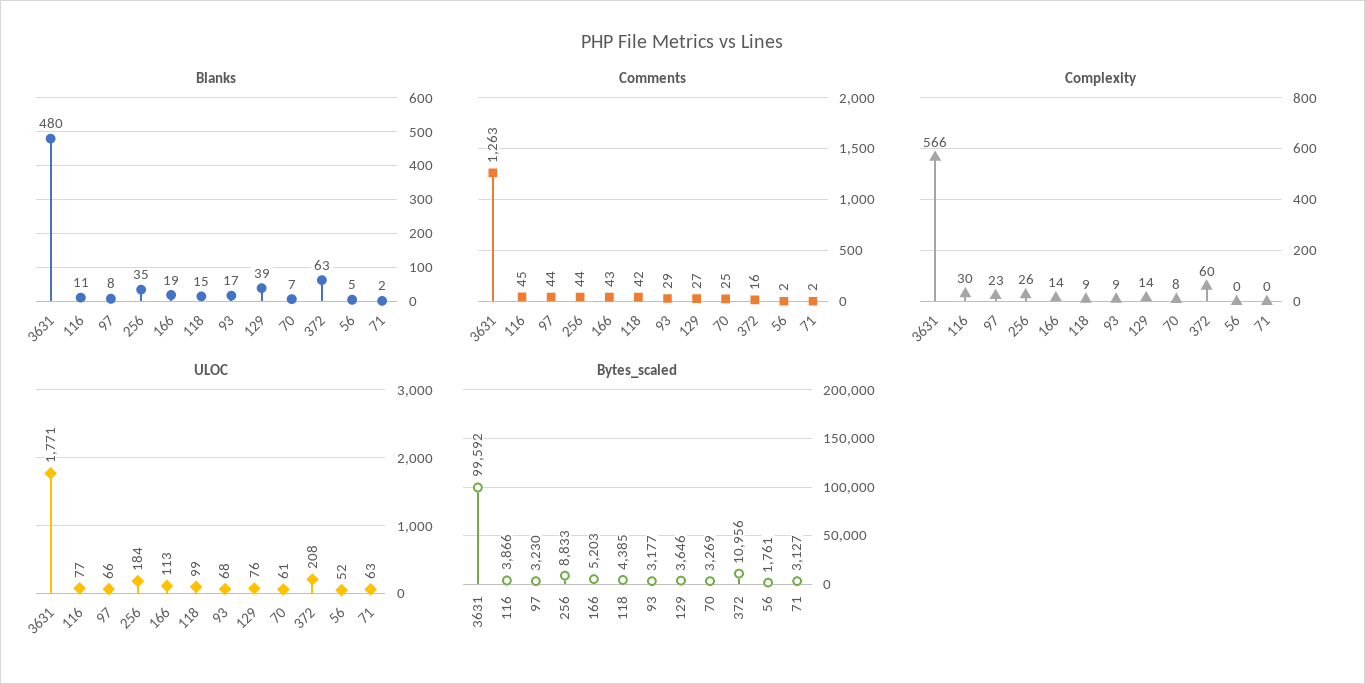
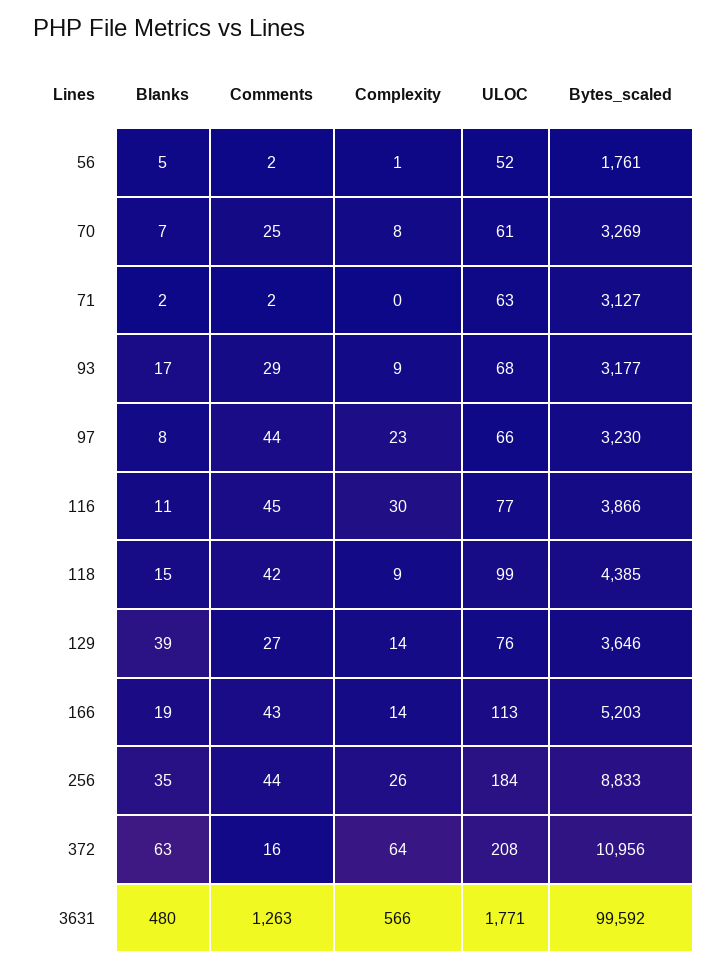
  {
    "Blanks": {
      "3631": 480,
      "116": 11,
      "97": 8,
      "256": 35,
      "166": 19,
      "118": 15,
      "93": 17,
      "129": 39,
      "70": 7,
      "372": 63,
      "56": 5,
      "71": 2
    },
    "Comments": {
      "3631": 1263,
      "116": 45,
      "97": 44,
      "256": 44,
      "166": 43,
      "118": 42,
      "93": 29,
      "129": 27,
      "70": 25,
      "372": 16,
      "56": 2,
      "71": 2
    },
    "Complexity": {
      "3631": 566,
      "116": 30,
      "97": 23,
      "256": 26,
      "166": 14,
      "118": 9,
      "93": 9,
      "129": 14,
      "70": 8,
-     "372": 60,
+     "372": 64,
-     "56": 0,
+     "56": 1,
      "71": 0
    },
    "ULOC": {
      "3631": 1771,
      "116": 77,
      "97": 66,
      "256": 184,
      "166": 113,
      "118": 99,
      "93": 68,
      "129": 76,
      "70": 61,
      "372": 208,
      "56": 52,
      "71": 63
    },
    "Bytes_scaled": {
      "3631": 99592,
      "116": 3866,
      "97": 3230,
      "256": 8833,
      "166": 5203,
      "118": 4385,
      "93": 3177,
      "129": 3646,
      "70": 3269,
      "372": 10956,
      "56": 1761,
      "71": 3127
    }
  }

